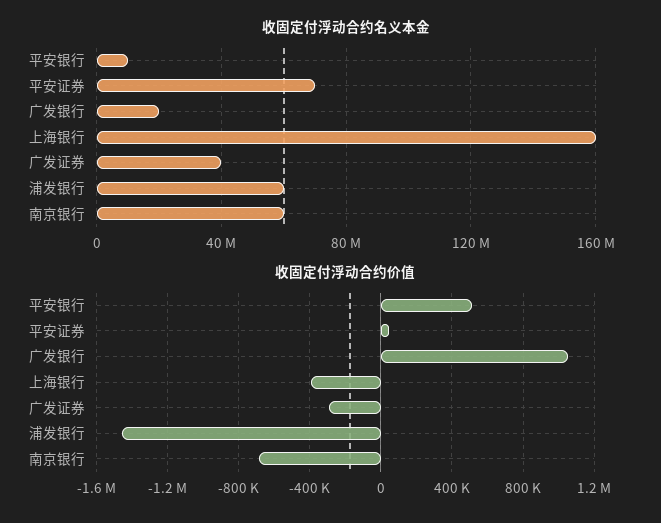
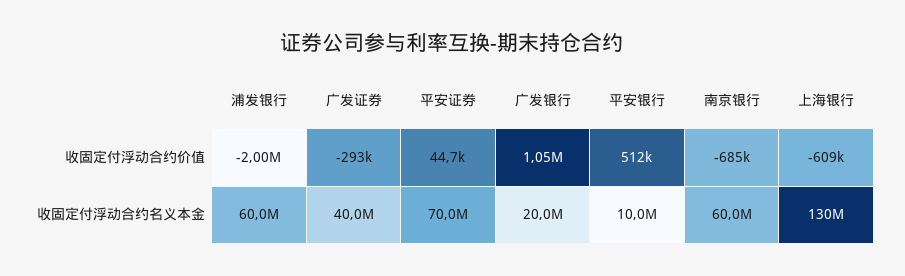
  {
    "收固定付浮动合约名义本金": {
      "平安银行": 10000000,
      "平安证券": 70000000,
      "广发银行": 20000000,
-     "上海银行": 160000000,
+     "上海银行": 130000000,
      "广发证券": 40000000,
      "浦发银行": 60000000,
      "南京银行": 60000000
    },
    "收固定付浮动合约价值": {
      "平安银行": 512000,
      "平安证券": 44700,
      "广发银行": 1050000,
-     "上海银行": -400000,
+     "上海银行": -609000,
      "广发证券": -293000,
-     "浦发银行": -1450000,
+     "浦发银行": -2000000,
      "南京银行": -685000
    }
  }

